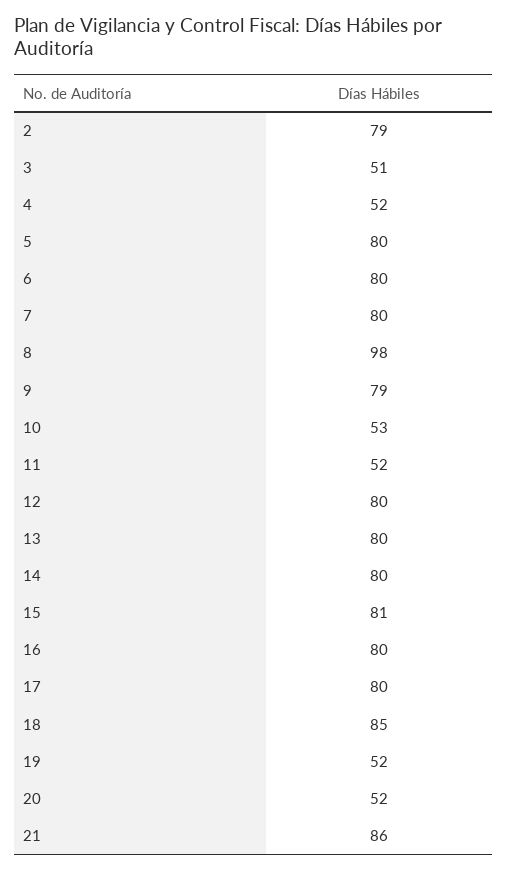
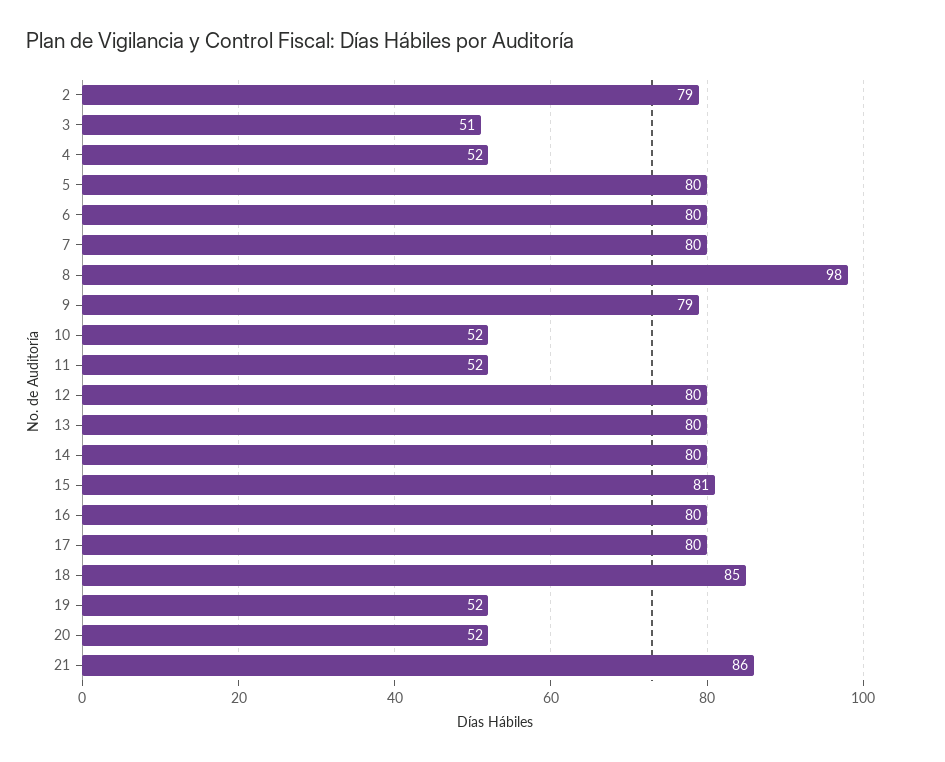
  {
    "2": 79,
    "3": 51,
    "4": 52,
    "5": 80,
    "6": 80,
    "7": 80,
    "8": 98,
    "9": 79,
-   "10": 53,
+   "10": 52,
    "11": 52,
    "12": 80,
    "13": 80,
    "14": 80,
    "15": 81,
    "16": 80,
    "17": 80,
    "18": 85,
    "19": 52,
    "20": 52,
    "21": 86
  }

